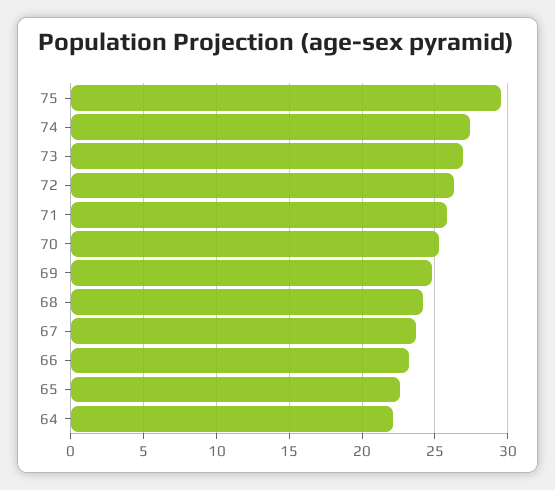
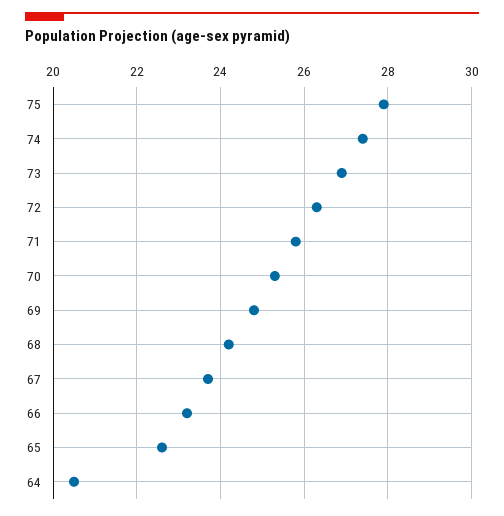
  {
-   "75": 29.5,
+   "75": 28,
    "74": 27.5,
    "73": 27,
    "72": 26.5,
    "71": 26,
    "70": 25.5,
    "69": 25,
    "68": 24,
    "67": 23.5,
    "66": 23,
    "65": 22.5,
-   "64": 22
+   "64": 20.5
  }

